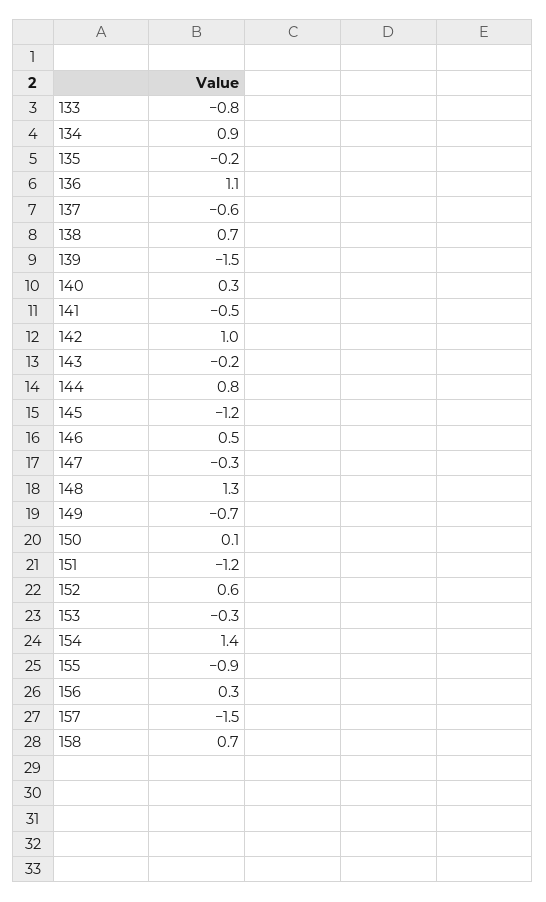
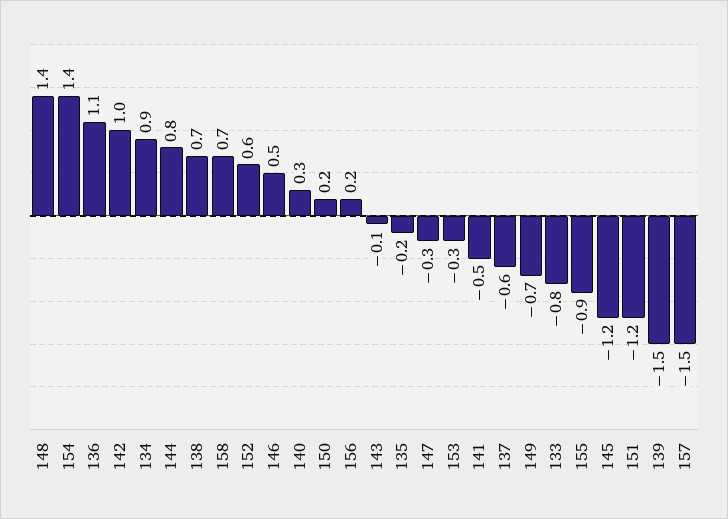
  {
    "133": -0.8,
    "134": 0.9,
    "135": -0.2,
    "136": 1.1,
    "137": -0.6,
    "138": 0.7,
    "139": -1.5,
    "140": 0.3,
    "141": -0.5,
    "142": 1,
-   "143": -0.2,
+   "143": -0.1,
    "144": 0.8,
    "145": -1.2,
    "146": 0.5,
    "147": -0.3,
-   "148": 1.3,
+   "148": 1.4,
    "149": -0.7,
-   "150": 0.1,
+   "150": 0.2,
    "151": -1.2,
    "152": 0.6,
    "153": -0.3,
    "154": 1.4,
    "155": -0.9,
-   "156": 0.3,
+   "156": 0.2,
    "157": -1.5,
    "158": 0.7
  }

